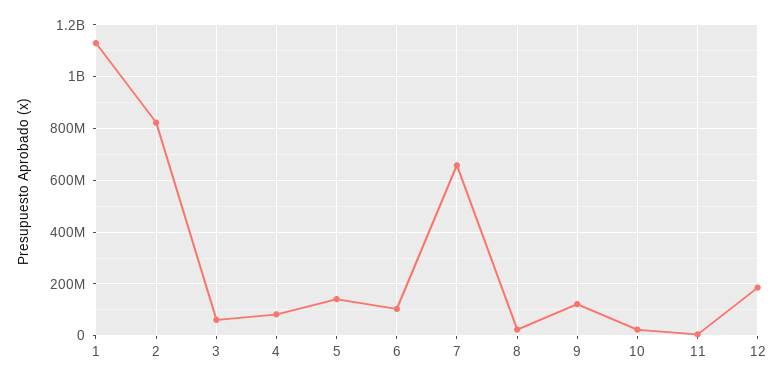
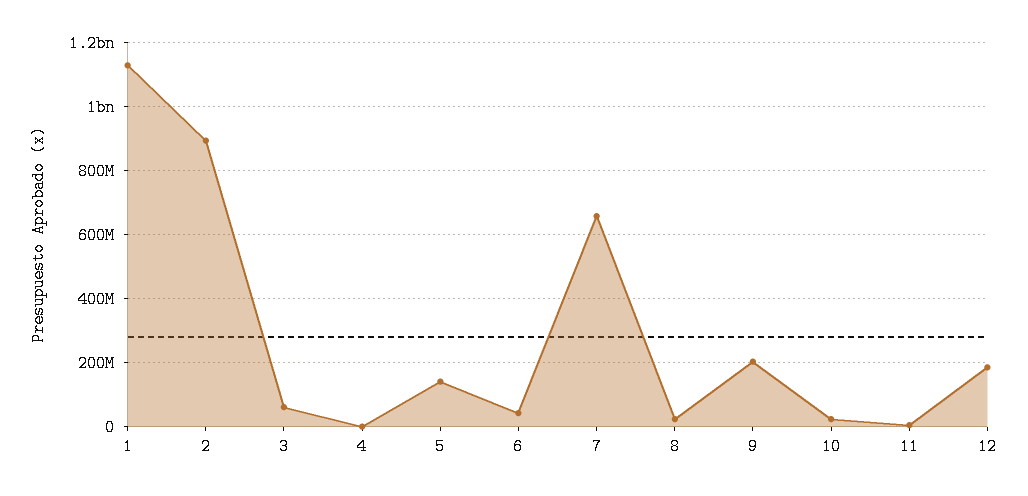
  {
    "1": 1120000000,
-   "2": 825000000,
+   "2": 900000000,
    "3": 60000000,
-   "4": 75000000,
+   "4": 0,
    "5": 140000000,
-   "6": 100000000,
+   "6": 40000000,
    "7": 660000000,
    "8": 20000000,
-   "9": 125000000,
+   "9": 200000000,
    "10": 20000000,
    "11": 0,
    "12": 180000000
  }

